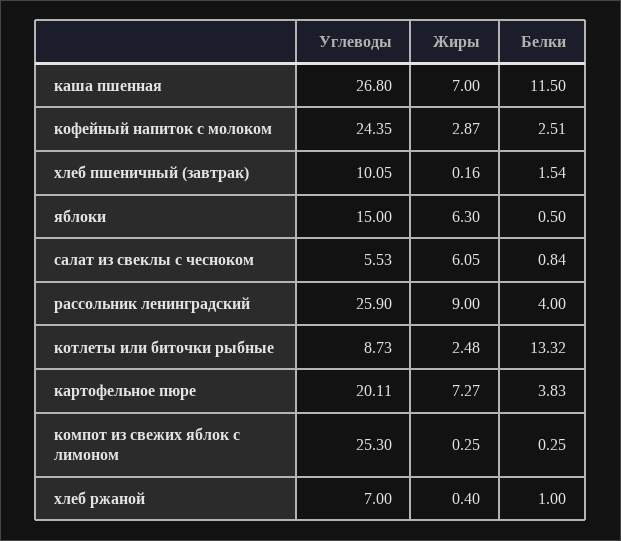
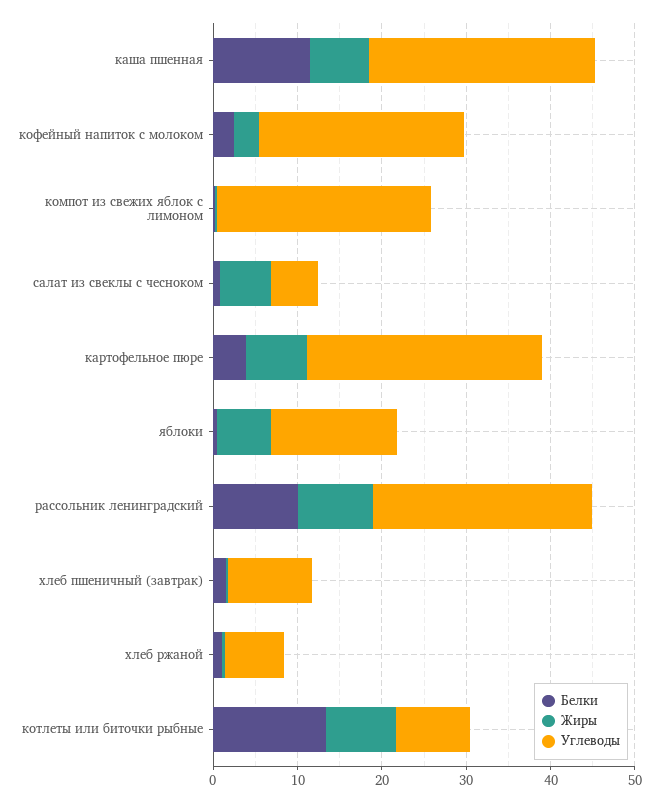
  {
    "Углеводы": {
      "каша пшенная": 26.8,
      "кофейный напиток с молоком": 24.35,
      "хлеб пшеничный (завтрак)": 10.05,
      "яблоки": 15,
      "салат из свеклы с чесноком": 5.53,
      "рассольник ленинградский": 25.9,
      "котлеты или биточки рыбные": 8.73,
-     "картофельное пюре": 20.11,
+     "картофельное пюре": 28,
      "компот из свежих яблок с лимоном": 25.3,
      "хлеб ржаной": 7
    },
    "Жиры": {
      "каша пшенная": 7,
      "кофейный напиток с молоком": 2.87,
      "хлеб пшеничный (завтрак)": 0.16,
      "яблоки": 6.3,
      "салат из свеклы с чесноком": 6.05,
      "рассольник ленинградский": 9,
-     "котлеты или биточки рыбные": 2.48,
+     "котлеты или биточки рыбные": 8,
      "картофельное пюре": 7.27,
      "компот из свежих яблок с лимоном": 0.25,
      "хлеб ржаной": 0.4
    },
    "Белки": {
      "каша пшенная": 11.5,
      "кофейный напиток с молоком": 2.51,
      "хлеб пшеничный (завтрак)": 1.54,
      "яблоки": 0.5,
      "салат из свеклы с чесноком": 0.84,
-     "рассольник ленинградский": 4,
+     "рассольник ленинградский": 10,
      "котлеты или биточки рыбные": 13.32,
      "картофельное пюре": 3.83,
      "компот из свежих яблок с лимоном": 0.25,
      "хлеб ржаной": 1
    }
  }

